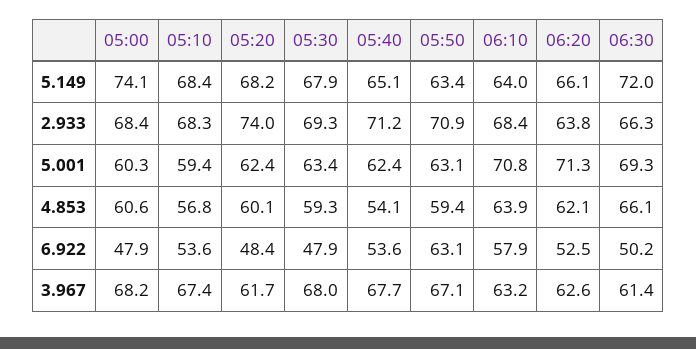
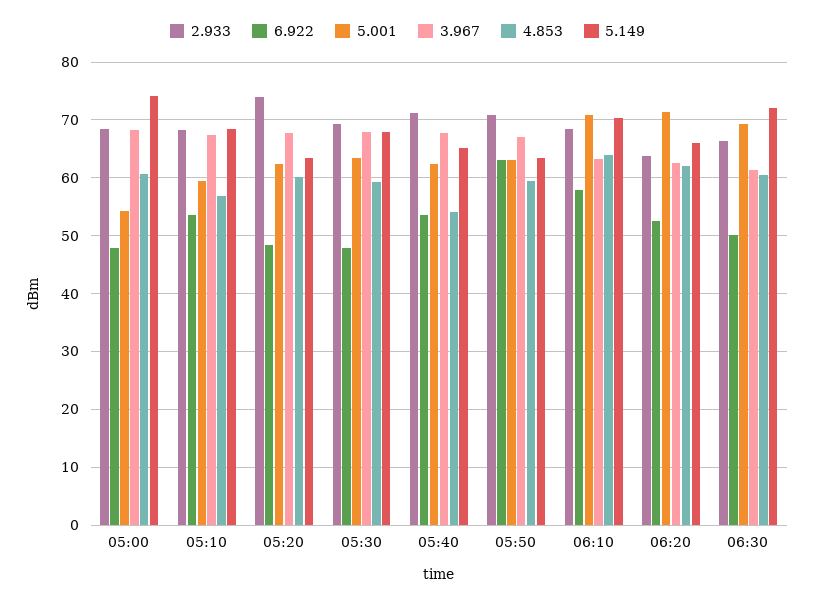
  {
    "5.149": {
      "05:00": 74.1,
      "05:10": 68.4,
-     "05:20": 68.2,
+     "05:20": 64,
      "05:30": 67.9,
      "05:40": 65.1,
      "05:50": 63.4,
-     "06:10": 64,
+     "06:10": 70,
      "06:20": 66.1,
      "06:30": 72
    },
    "2.933": {
      "05:00": 68.4,
      "05:10": 68.3,
      "05:20": 74,
      "05:30": 69.3,
      "05:40": 71.2,
      "05:50": 70.9,
      "06:10": 68.4,
      "06:20": 63.8,
      "06:30": 66.3
    },
    "5.001": {
-     "05:00": 60.3,
+     "05:00": 54,
      "05:10": 59.4,
      "05:20": 62.4,
      "05:30": 63.4,
      "05:40": 62.4,
      "05:50": 63.1,
      "06:10": 70.8,
      "06:20": 71.3,
      "06:30": 69.3
    },
    "4.853": {
      "05:00": 60.6,
      "05:10": 56.8,
      "05:20": 60.1,
      "05:30": 59.3,
      "05:40": 54.1,
      "05:50": 59.4,
      "06:10": 63.9,
      "06:20": 62.1,
-     "06:30": 66.1
+     "06:30": 60
    },
    "6.922": {
      "05:00": 47.9,
      "05:10": 53.6,
      "05:20": 48.4,
      "05:30": 47.9,
      "05:40": 53.6,
      "05:50": 63.1,
      "06:10": 57.9,
      "06:20": 52.5,
      "06:30": 50.2
    },
    "3.967": {
      "05:00": 68.2,
      "05:10": 67.4,
-     "05:20": 61.7,
+     "05:20": 68,
      "05:30": 68,
      "05:40": 67.7,
      "05:50": 67.1,
      "06:10": 63.2,
      "06:20": 62.6,
      "06:30": 61.4
    }
  }

